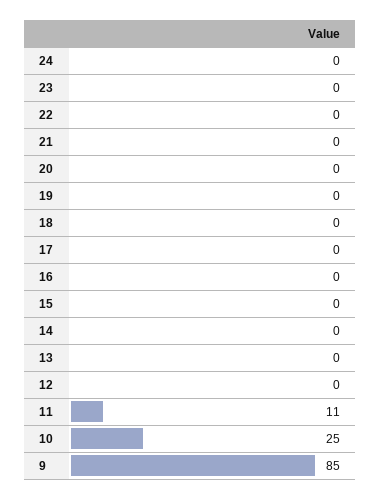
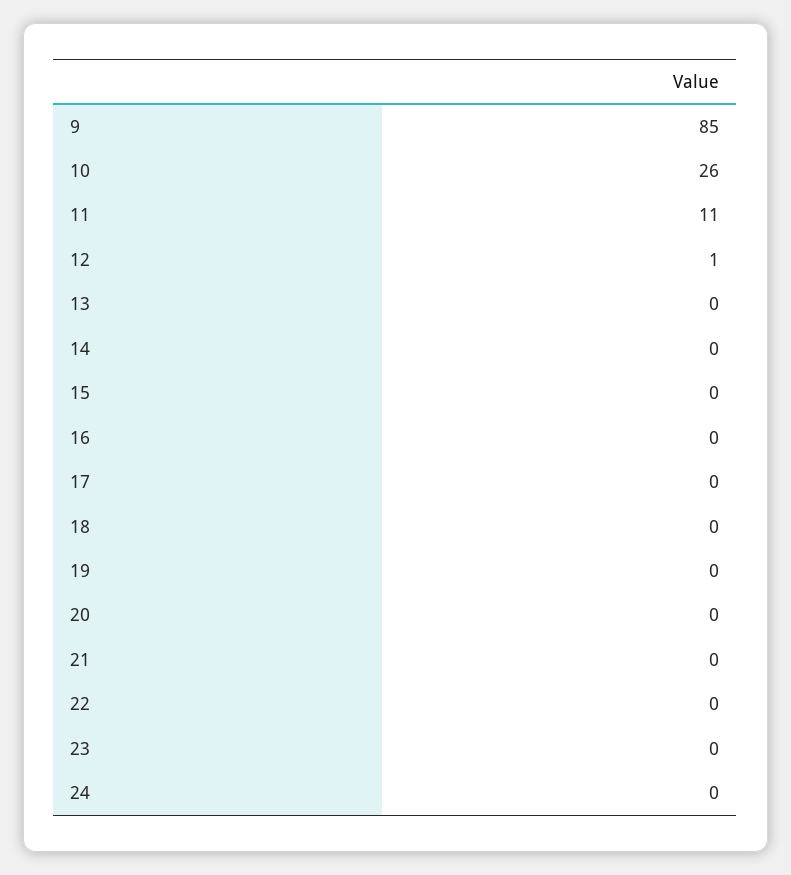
  {
    "24": 0,
    "23": 0,
    "22": 0,
    "21": 0,
    "20": 0,
    "19": 0,
    "18": 0,
    "17": 0,
    "16": 0,
    "15": 0,
    "14": 0,
    "13": 0,
-   "12": 0,
+   "12": 1,
    "11": 11,
-   "10": 25,
+   "10": 26,
    "9": 85
  }

